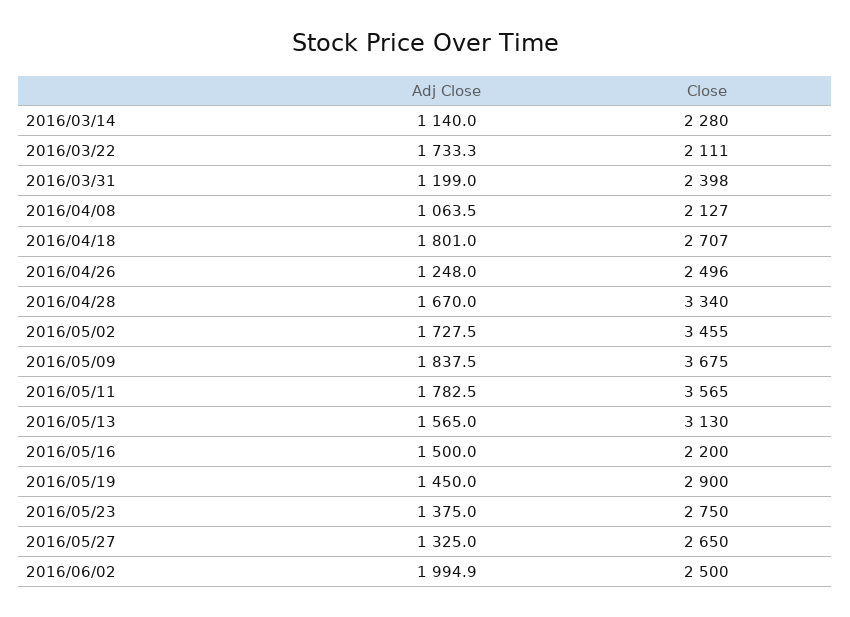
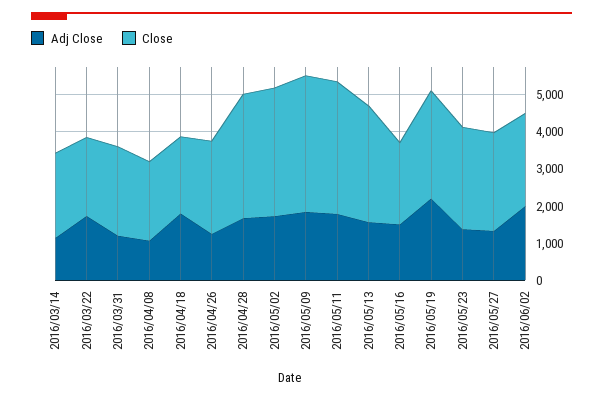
  {
    "Adj Close": {
      "2016/03/14": 1140,
      "2016/03/22": 1733.3,
      "2016/03/31": 1199,
      "2016/04/08": 1063.5,
      "2016/04/18": 1801,
      "2016/04/26": 1248,
      "2016/04/28": 1670,
      "2016/05/02": 1727.5,
      "2016/05/09": 1837.5,
      "2016/05/11": 1782.5,
      "2016/05/13": 1565,
      "2016/05/16": 1500,
-     "2016/05/19": 1450,
+     "2016/05/19": 2250,
      "2016/05/23": 1375,
      "2016/05/27": 1325,
      "2016/06/02": 1994.9
    },
    "Close": {
      "2016/03/14": 2280,
      "2016/03/22": 2111,
      "2016/03/31": 2398,
      "2016/04/08": 2127,
-     "2016/04/18": 2707,
+     "2016/04/18": 2000,
      "2016/04/26": 2496,
      "2016/04/28": 3340,
      "2016/05/02": 3455,
      "2016/05/09": 3675,
      "2016/05/11": 3565,
      "2016/05/13": 3130,
      "2016/05/16": 2200,
      "2016/05/19": 2900,
      "2016/05/23": 2750,
      "2016/05/27": 2650,
      "2016/06/02": 2500
    }
  }

